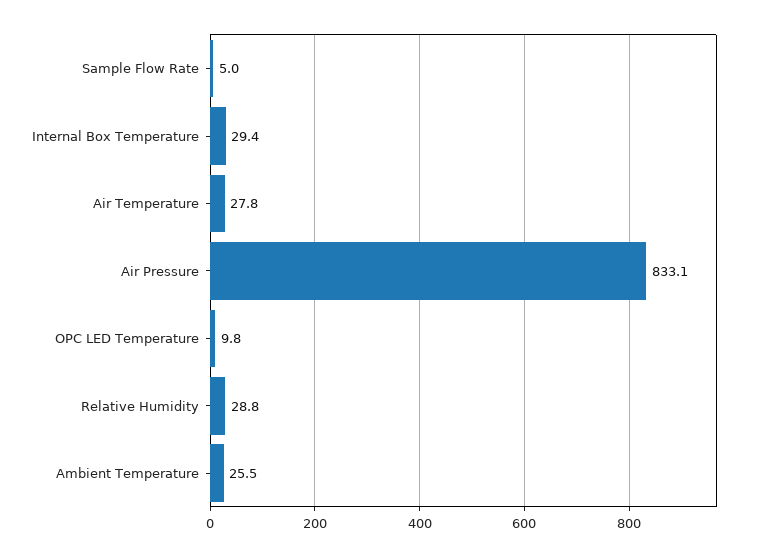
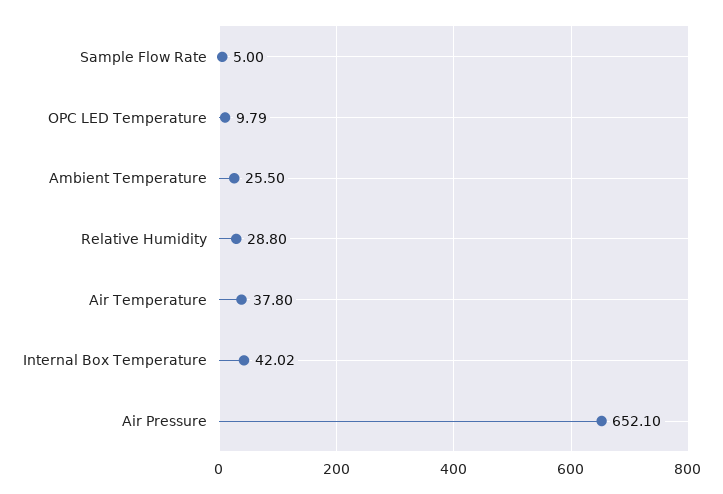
  {
    "Sample Flow Rate": 5,
-   "Internal Box Temperature": 29.4,
+   "Internal Box Temperature": 42.02,
-   "Air Temperature": 27.8,
+   "Air Temperature": 37.8,
-   "Air Pressure": 833.1,
+   "Air Pressure": 652.1,
    "OPC LED Temperature": 9.79,
    "Relative Humidity": 28.8,
    "Ambient Temperature": 25.5
  }

